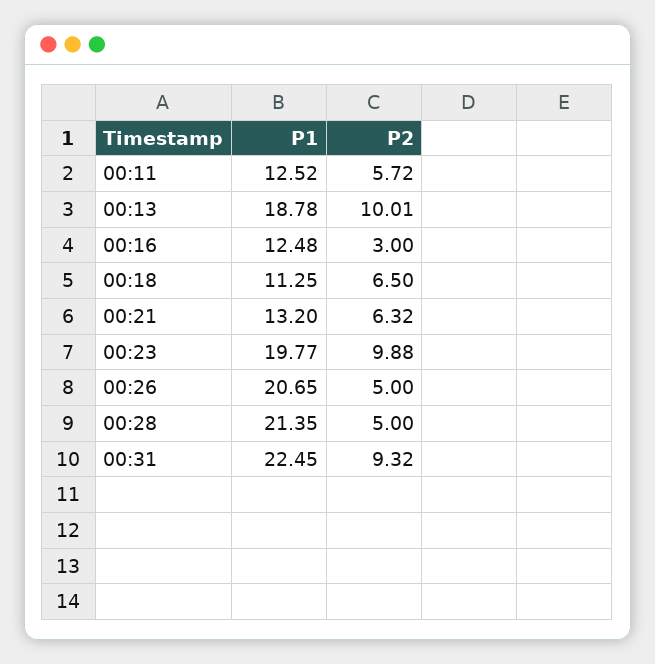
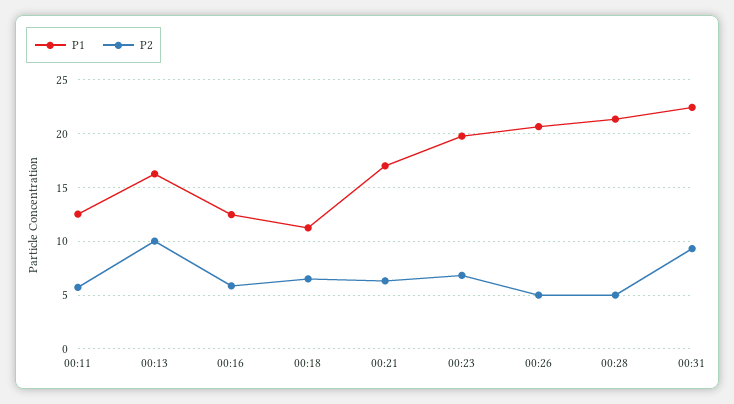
  {
    "P1": {
      "00:11": 12.52,
-     "00:13": 18.78,
+     "00:13": 16,
      "00:16": 12.48,
      "00:18": 11.25,
-     "00:21": 13.2,
+     "00:21": 17,
      "00:23": 19.77,
      "00:26": 20.65,
      "00:28": 21.35,
      "00:31": 22.45
    },
    "P2": {
      "00:11": 5.72,
      "00:13": 10.01,
-     "00:16": 3,
+     "00:16": 6,
      "00:18": 6.5,
      "00:21": 6.32,
-     "00:23": 9.88,
+     "00:23": 7,
      "00:26": 5,
      "00:28": 5,
      "00:31": 9.32
    }
  }

